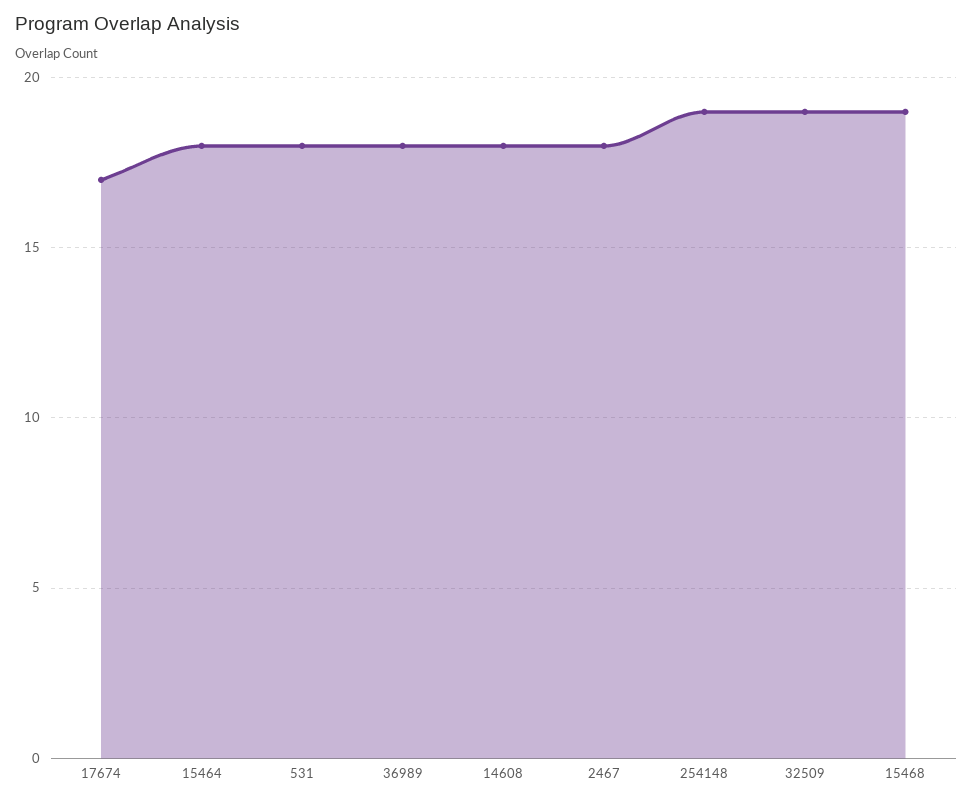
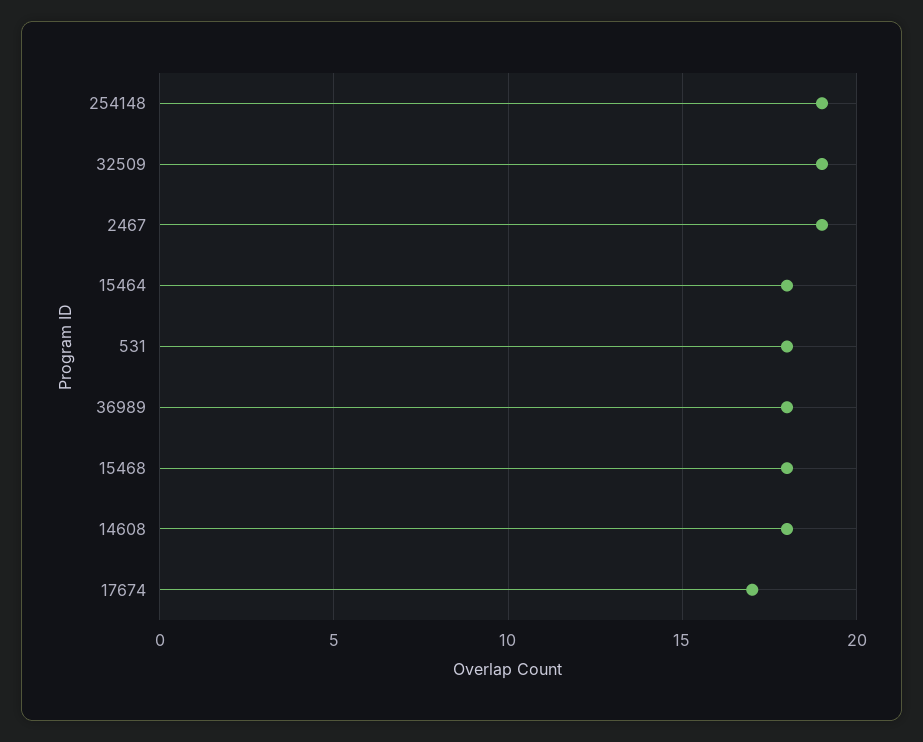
  {
    "17674": 17,
    "15464": 18,
    "531": 18,
    "36989": 18,
    "14608": 18,
-   "2467": 18,
+   "2467": 19,
    "254148": 19,
    "32509": 19,
-   "15468": 19
+   "15468": 18
  }

